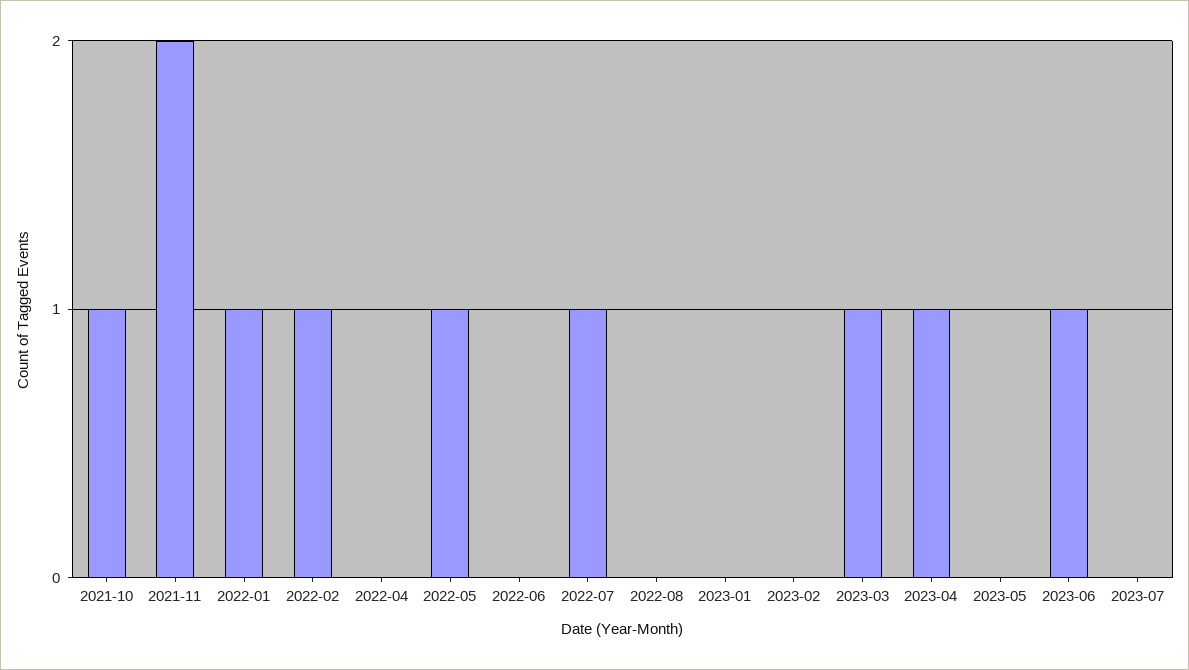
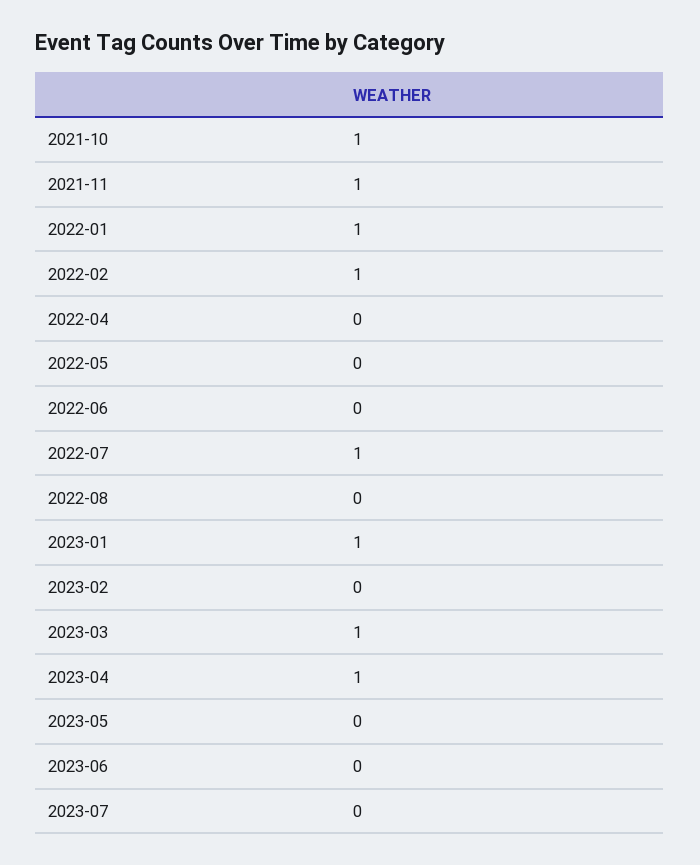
  {
    "2021-10": 1,
-   "2021-11": 2,
+   "2021-11": 1,
    "2022-01": 1,
    "2022-02": 1,
    "2022-04": 0,
-   "2022-05": 1,
+   "2022-05": 0,
    "2022-06": 0,
    "2022-07": 1,
    "2022-08": 0,
-   "2023-01": 0,
+   "2023-01": 1,
    "2023-02": 0,
    "2023-03": 1,
    "2023-04": 1,
    "2023-05": 0,
-   "2023-06": 1,
+   "2023-06": 0,
    "2023-07": 0
  }

